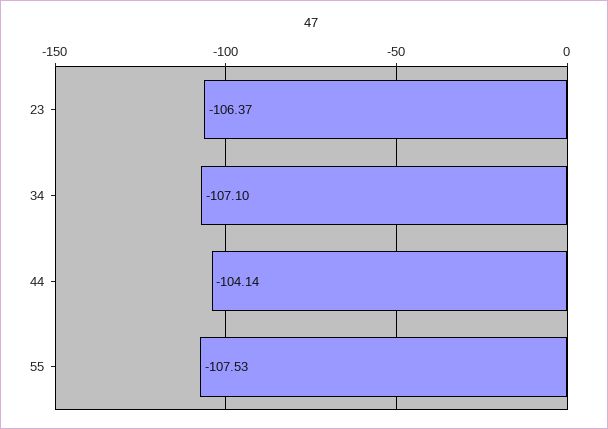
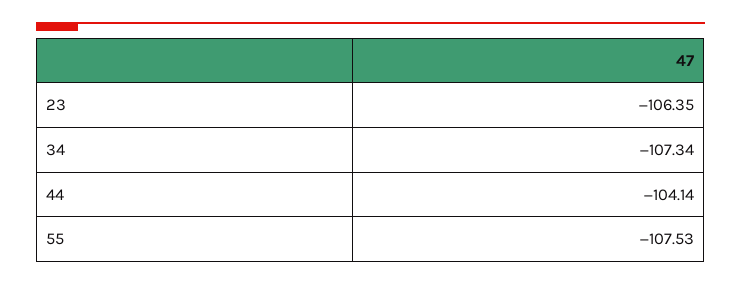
  {
-   "23": -106.37,
+   "23": -106.35,
-   "34": -107.1,
+   "34": -107.34,
    "44": -104.14,
    "55": -107.53
  }

